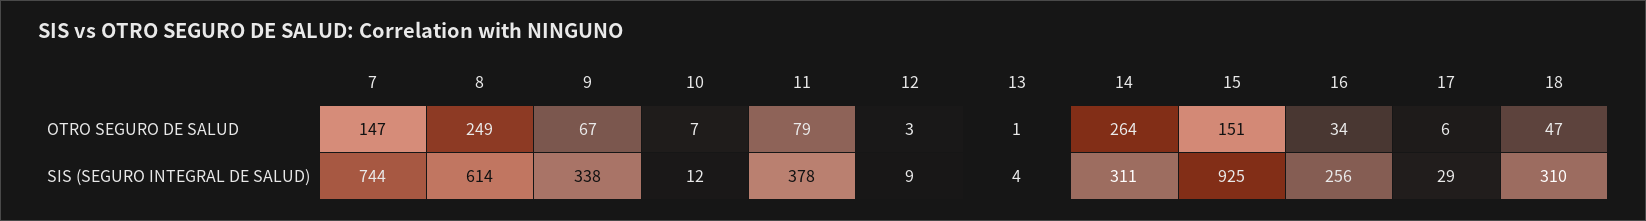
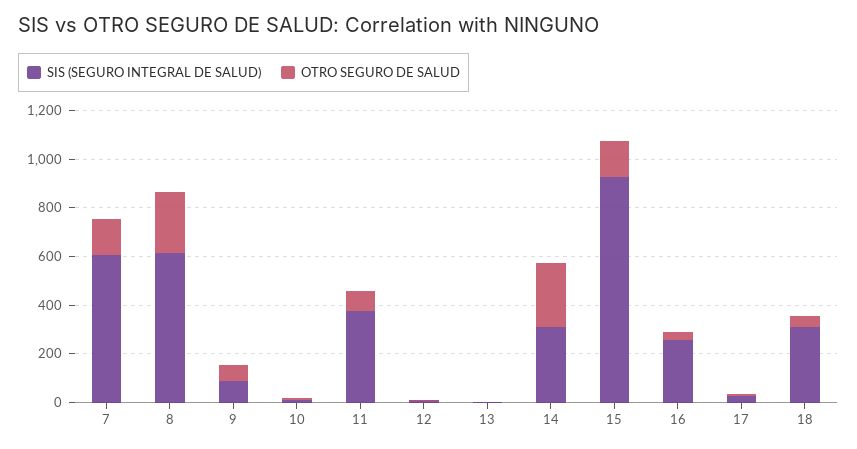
  {
    "OTRO SEGURO DE SALUD": {
      "7": 147,
      "8": 249,
      "9": 67,
      "10": 7,
      "11": 79,
      "12": 3,
      "13": 1,
      "14": 264,
      "15": 151,
      "16": 34,
      "17": 6,
      "18": 47
    },
    "SIS (SEGURO INTEGRAL DE SALUD)": {
-     "7": 744,
+     "7": 600,
      "8": 614,
-     "9": 338,
+     "9": 100,
      "10": 12,
      "11": 378,
      "12": 9,
      "13": 4,
      "14": 311,
      "15": 925,
      "16": 256,
      "17": 29,
      "18": 310
    }
  }

